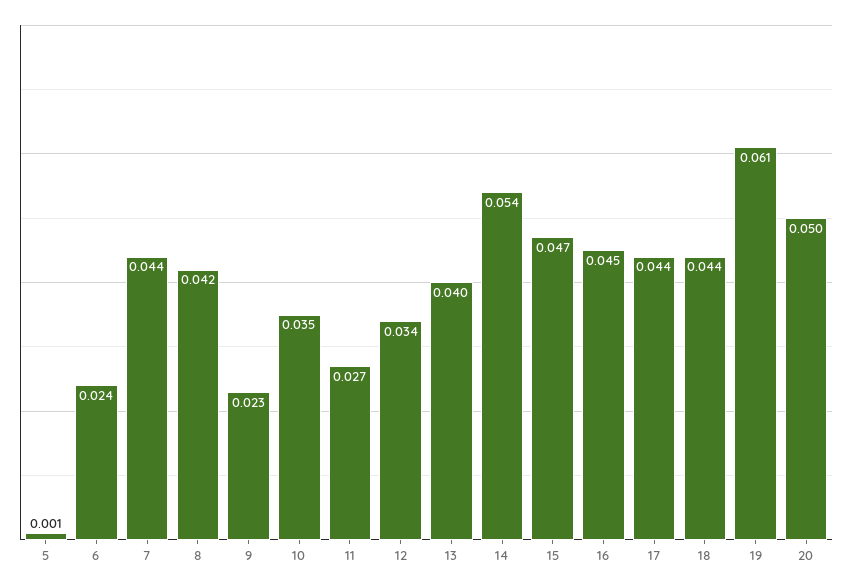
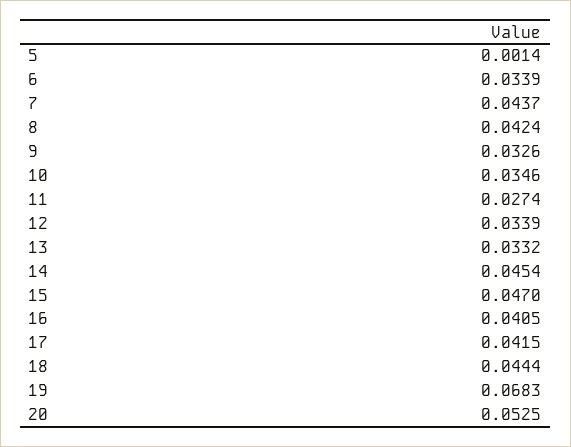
  {
    "5": 0.0014,
-   "6": 0.024,
+   "6": 0.0339,
    "7": 0.0437,
    "8": 0.0424,
-   "9": 0.023,
+   "9": 0.0326,
    "10": 0.0346,
    "11": 0.0274,
    "12": 0.0339,
-   "13": 0.04,
+   "13": 0.0332,
-   "14": 0.054,
+   "14": 0.0454,
    "15": 0.047,
-   "16": 0.045,
+   "16": 0.0405,
-   "17": 0.044,
+   "17": 0.0415,
    "18": 0.0444,
-   "19": 0.061,
+   "19": 0.0683,
-   "20": 0.05
+   "20": 0.0525
  }

